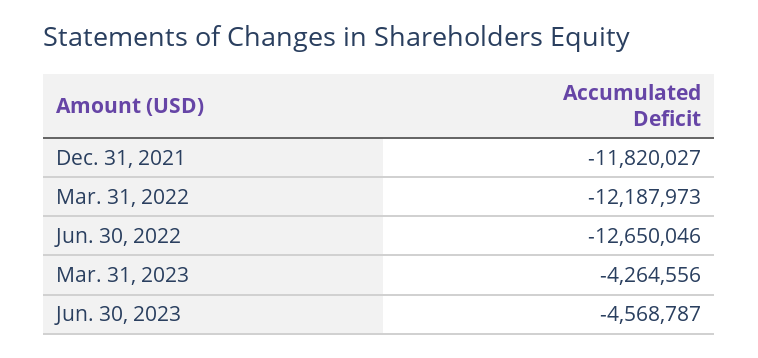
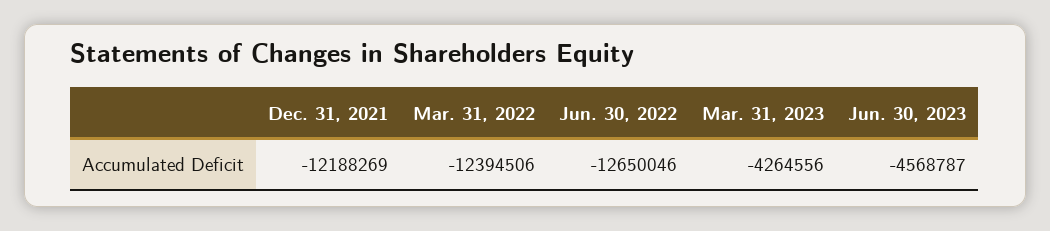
  {
-   "Dec. 31, 2021": -11820027,
+   "Dec. 31, 2021": -12188269,
-   "Mar. 31, 2022": -12187973,
+   "Mar. 31, 2022": -12394506,
    "Jun. 30, 2022": -12650046,
    "Mar. 31, 2023": -4264556,
    "Jun. 30, 2023": -4568787
  }

